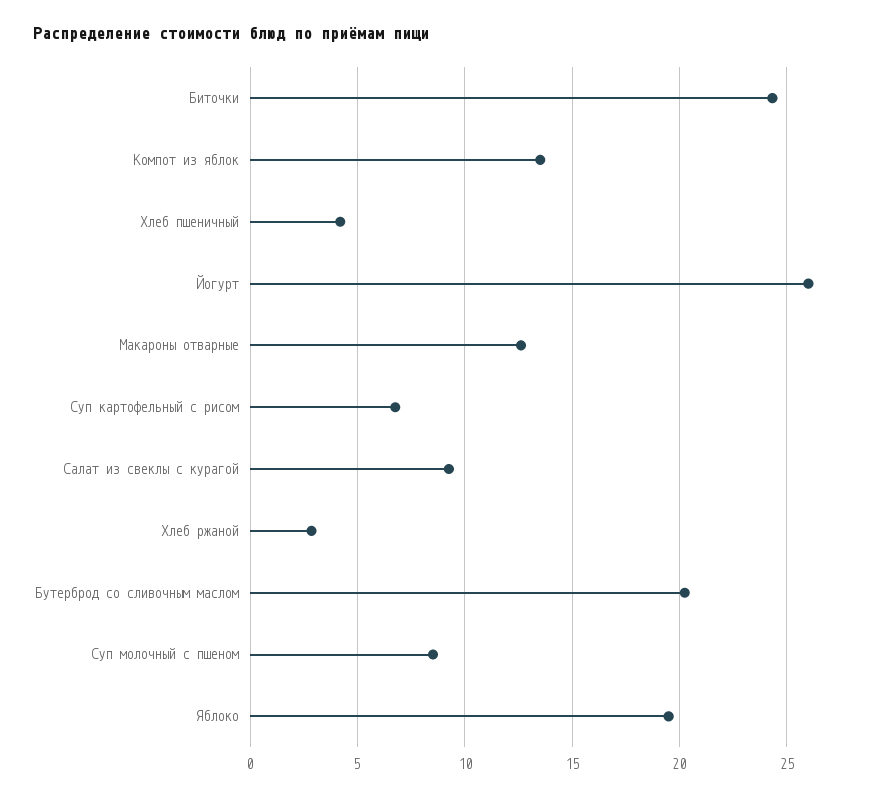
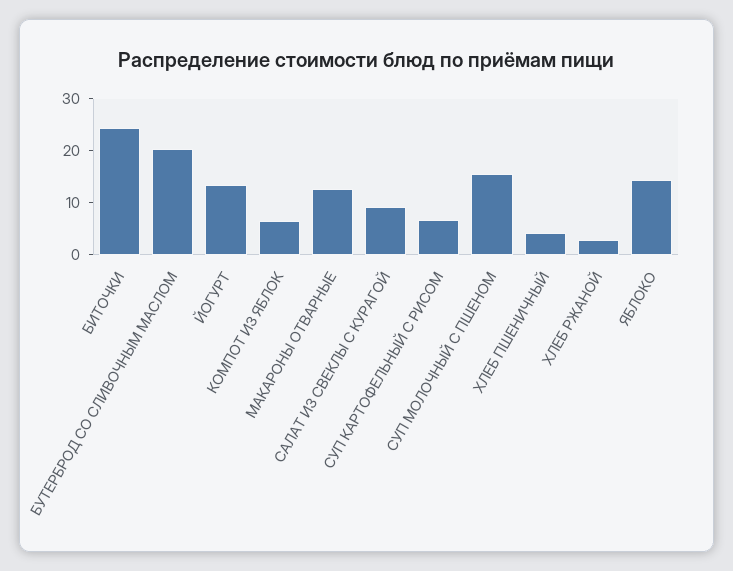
  {
    "Биточки": 24.5,
-   "Компот из яблок": 13.5,
+   "Компот из яблок": 6,
    "Хлеб пшеничный": 4,
-   "Йогурт": 26,
+   "Йогурт": 14,
    "Макароны отварные": 12.5,
    "Суп картофельный с рисом": 7,
    "Салат из свеклы с курагой": 9.5,
    "Хлеб ржаной": 3,
    "Бутерброд со сливочным маслом": 20.5,
-   "Суп молочный с пшеном": 8.5,
+   "Суп молочный с пшеном": 16,
-   "Яблоко": 19.5
+   "Яблоко": 14
  }

